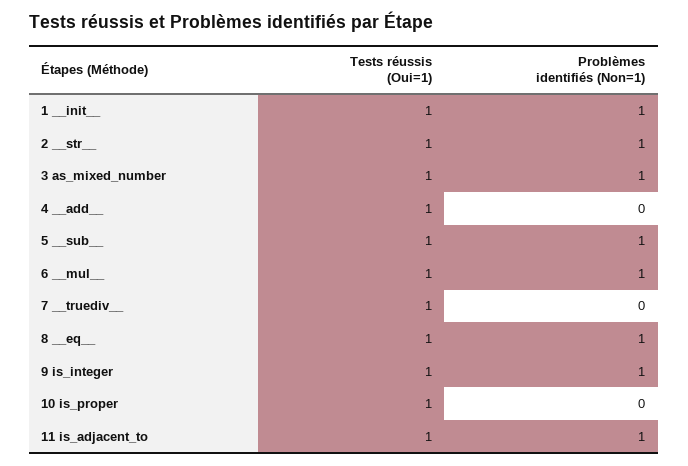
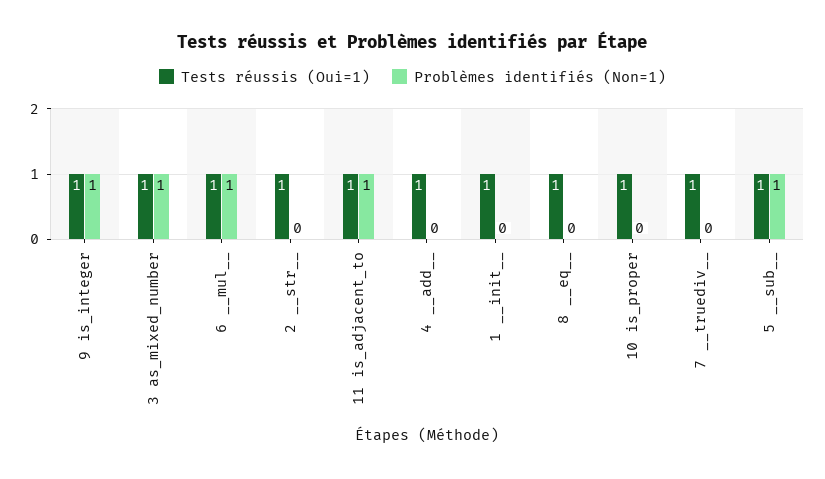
  {
    "Tests réussis (Oui=1)": {
      "1 __init__": 1,
      "2 __str__": 1,
      "3 as_mixed_number": 1,
      "4 __add__": 1,
      "5 __sub__": 1,
      "6 __mul__": 1,
      "7 __truediv__": 1,
      "8 __eq__": 1,
      "9 is_integer": 1,
      "10 is_proper": 1,
      "11 is_adjacent_to": 1
    },
    "Problèmes identifiés (Non=1)": {
-     "1 __init__": 1,
+     "1 __init__": 0,
-     "2 __str__": 1,
+     "2 __str__": 0,
      "3 as_mixed_number": 1,
      "4 __add__": 0,
      "5 __sub__": 1,
      "6 __mul__": 1,
      "7 __truediv__": 0,
-     "8 __eq__": 1,
+     "8 __eq__": 0,
      "9 is_integer": 1,
      "10 is_proper": 0,
      "11 is_adjacent_to": 1
    }
  }

